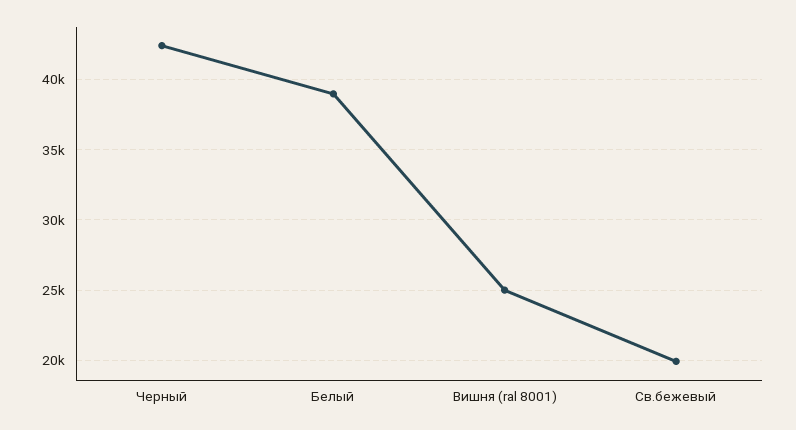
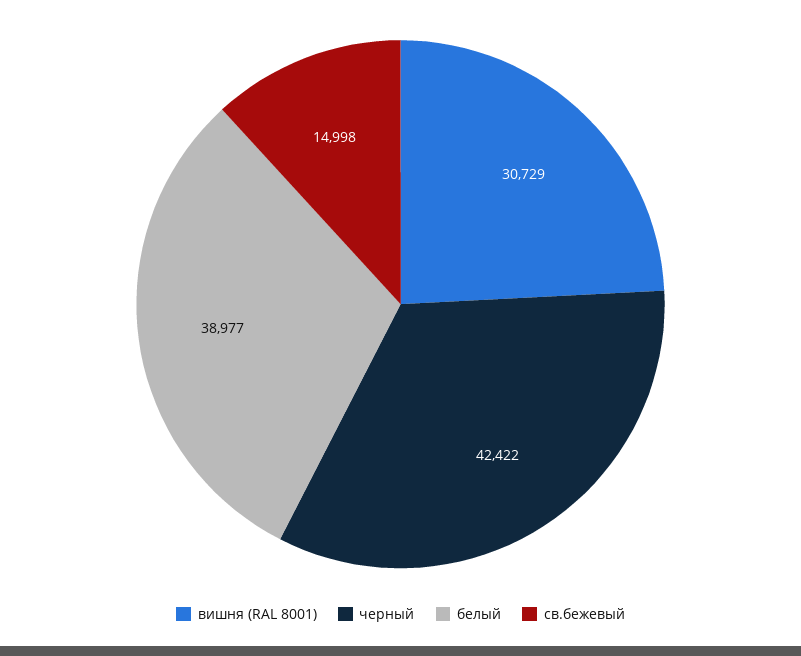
  {
    "Черный": 42422,
    "Белый": 38977,
-   "Вишня (ral 8001)": 25000,
+   "Вишня (ral 8001)": 30729,
-   "Св.бежевый": 20000
+   "Св.бежевый": 14998
  }

